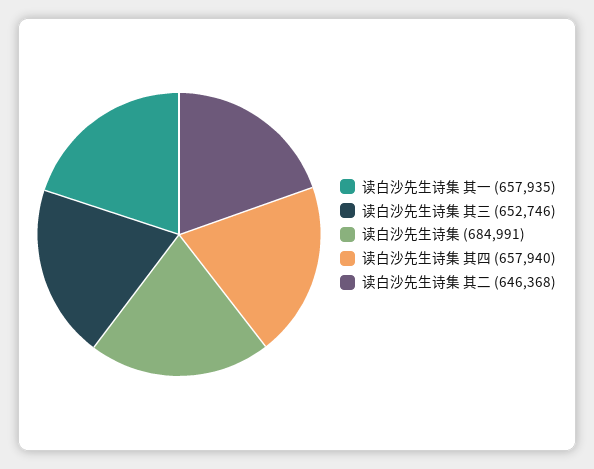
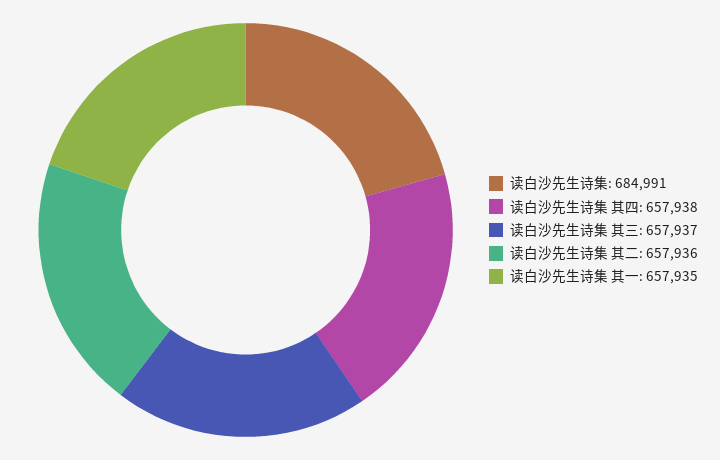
  {
    "读白沙先生诗集 其一": 657935,
-   "读白沙先生诗集 其三": 652746,
+   "读白沙先生诗集 其三": 657937,
    "读白沙先生诗集": 684991,
-   "读白沙先生诗集 其四": 657940,
+   "读白沙先生诗集 其四": 657938,
-   "读白沙先生诗集 其二": 646368
+   "读白沙先生诗集 其二": 657936
  }

